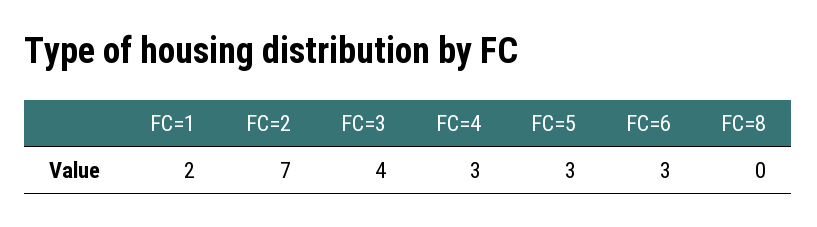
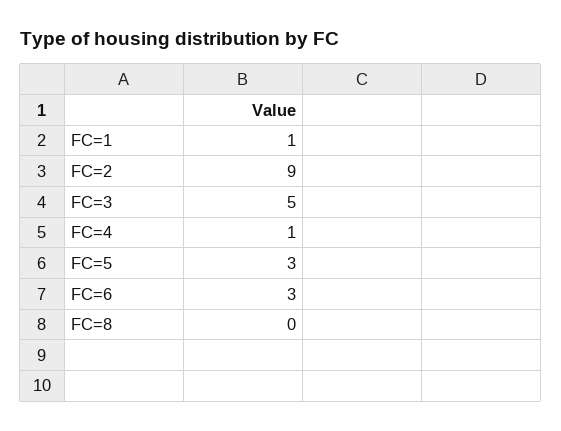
  {
-   "FC=1": 2,
+   "FC=1": 1,
-   "FC=2": 7,
+   "FC=2": 9,
-   "FC=3": 4,
+   "FC=3": 5,
-   "FC=4": 3,
+   "FC=4": 1,
    "FC=5": 3,
    "FC=6": 3,
    "FC=8": 0
  }

